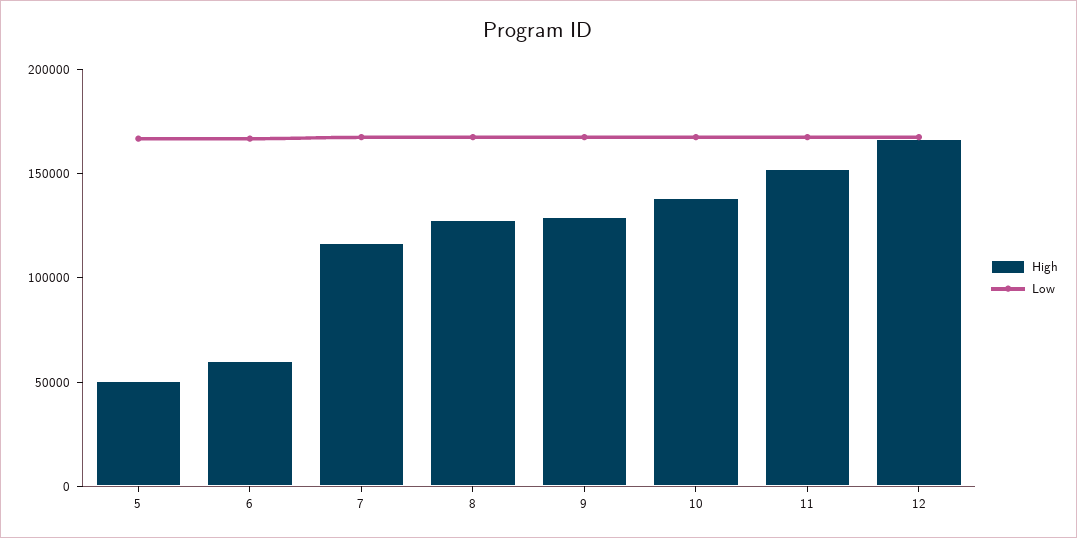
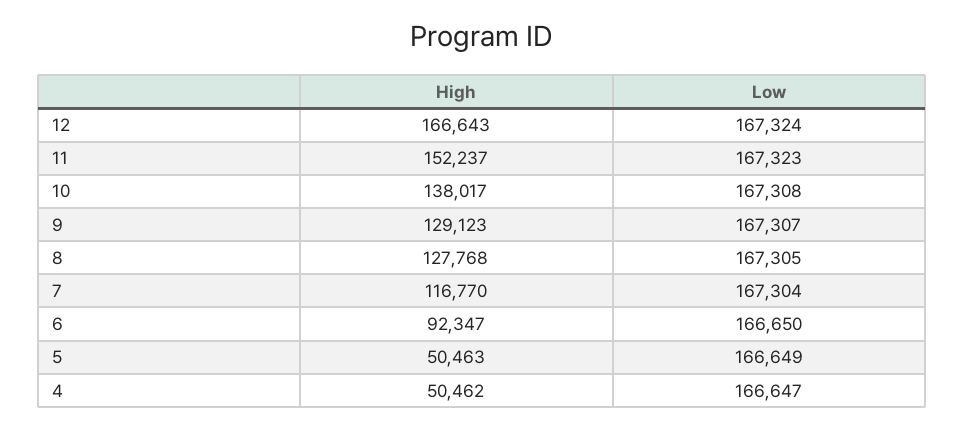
  {
    "High": {
      "5": 50463,
-     "6": 60000,
+     "6": 92347,
      "7": 116770,
      "8": 127768,
      "9": 129123,
      "10": 138017,
      "11": 152237,
-     "12": 166643
+     "12": 166643,
+     "4": 50462
    },
    "Low": {
      "5": 166649,
      "6": 166650,
      "7": 167304,
      "8": 167305,
      "9": 167307,
      "10": 167308,
      "11": 167323,
-     "12": 167324
+     "12": 167324,
+     "4": 166647
    }
  }

